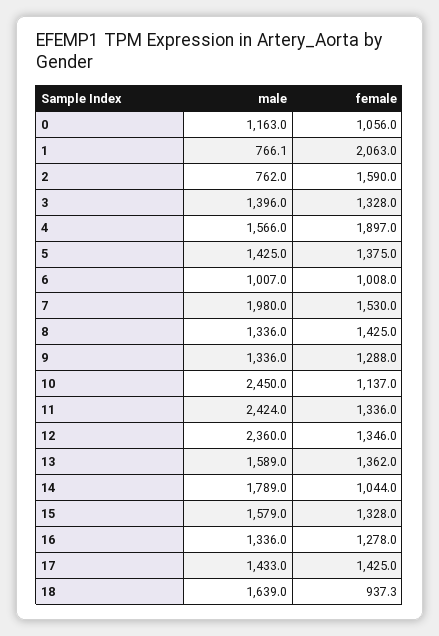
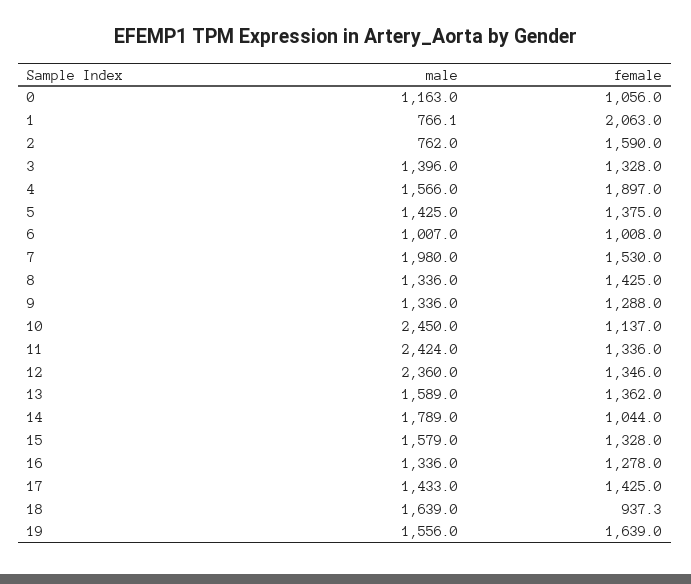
  {
    "male": {
      "0": 1163,
      "1": 766.1,
      "2": 762,
      "3": 1396,
      "4": 1566,
      "5": 1425,
      "6": 1007,
      "7": 1980,
      "8": 1336,
      "9": 1336,
      "10": 2450,
      "11": 2424,
      "12": 2360,
      "13": 1589,
      "14": 1789,
      "15": 1579,
      "16": 1336,
      "17": 1433,
-     "18": 1639
+     "18": 1639,
+     "19": 1556
    },
    "female": {
      "0": 1056,
      "1": 2063,
      "2": 1590,
      "3": 1328,
      "4": 1897,
      "5": 1375,
      "6": 1008,
      "7": 1530,
      "8": 1425,
      "9": 1288,
      "10": 1137,
      "11": 1336,
      "12": 1346,
      "13": 1362,
      "14": 1044,
      "15": 1328,
      "16": 1278,
      "17": 1425,
-     "18": 937.3
+     "18": 937.3,
+     "19": 1639
    }
  }

